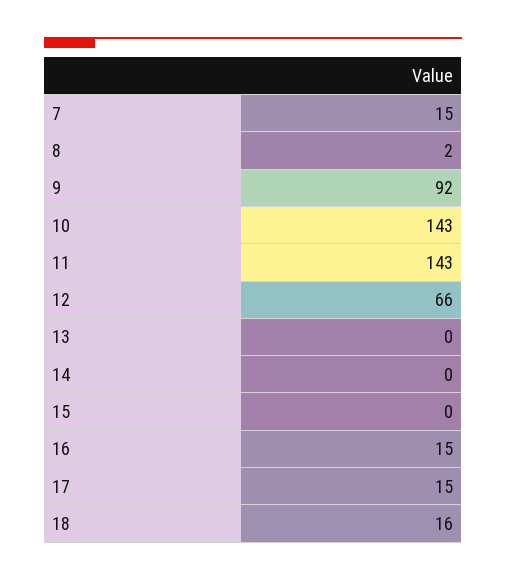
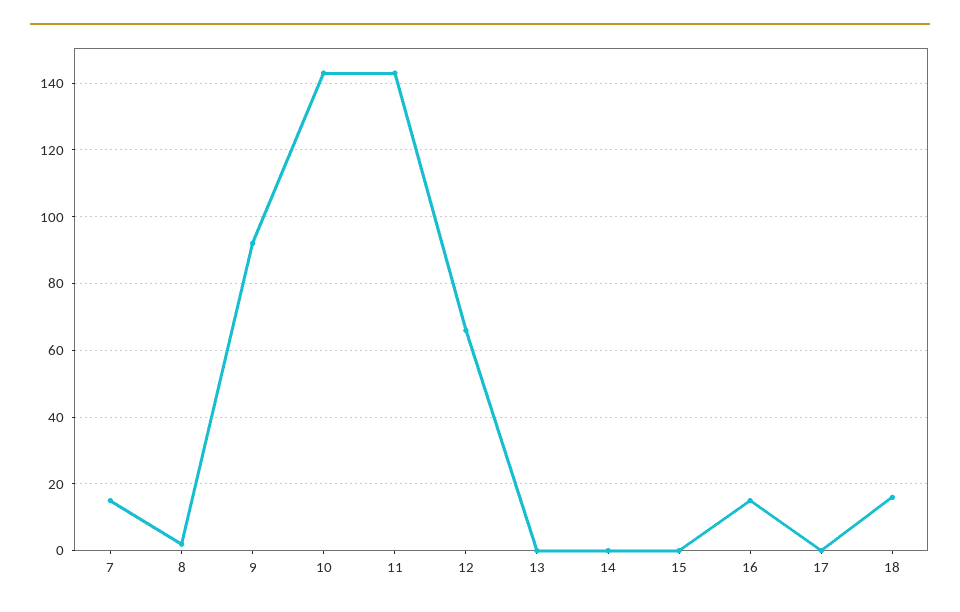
  {
    "7": 15,
    "8": 2,
    "9": 92,
    "10": 143,
    "11": 143,
    "12": 66,
    "13": 0,
    "14": 0,
    "15": 0,
    "16": 15,
-   "17": 15,
+   "17": 0,
    "18": 16
  }

